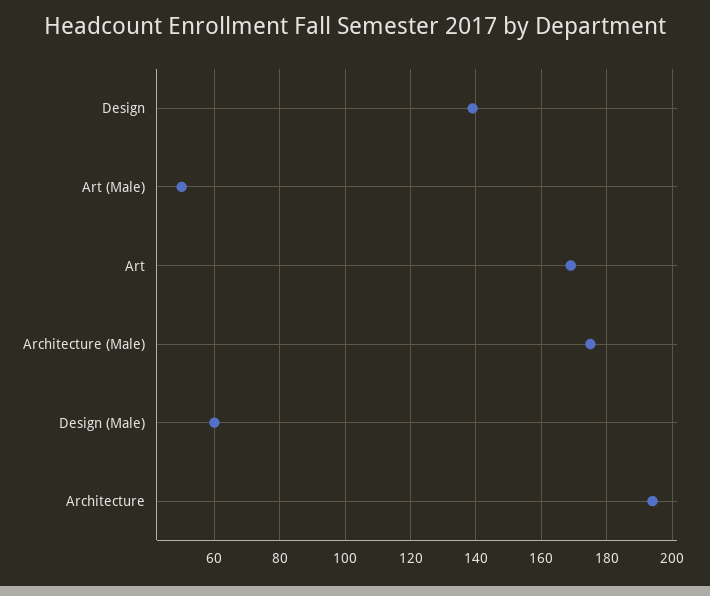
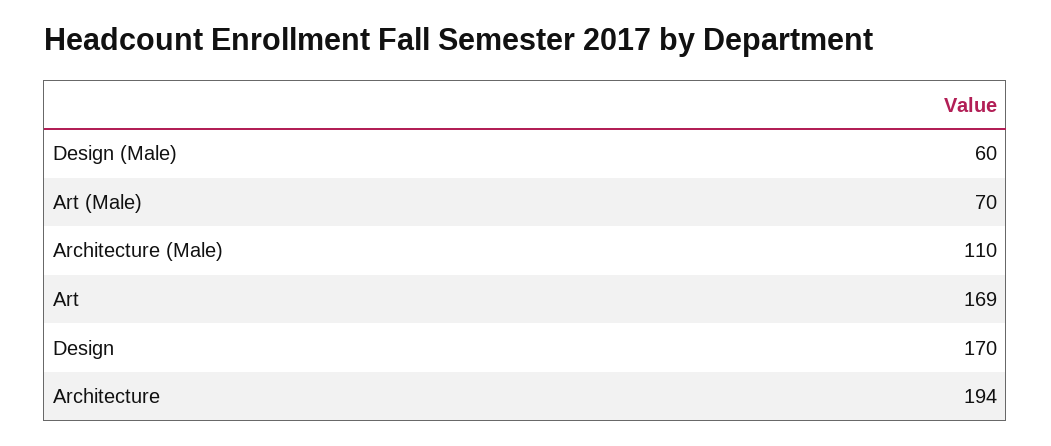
  {
-   "Design": 140,
+   "Design": 170,
-   "Art (Male)": 50,
+   "Art (Male)": 70,
    "Art": 169,
-   "Architecture (Male)": 175,
+   "Architecture (Male)": 110,
    "Design (Male)": 60,
    "Architecture": 194
  }

